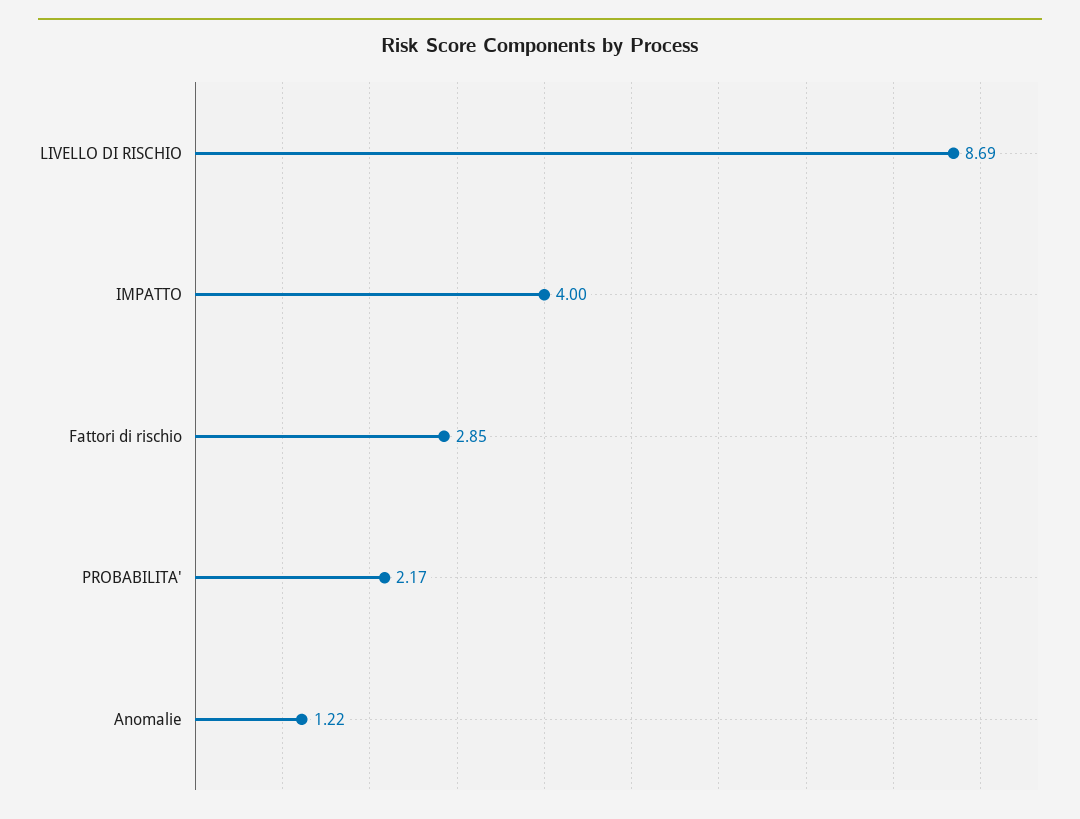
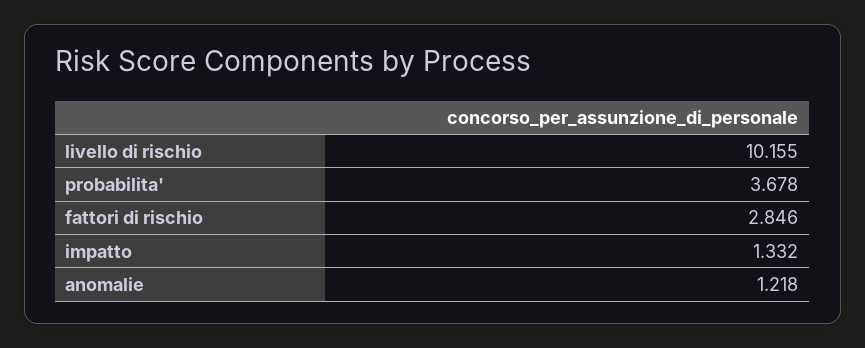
  {
-   "LIVELLO DI RISCHIO": 8.69,
+   "LIVELLO DI RISCHIO": 10.155,
-   "IMPATTO": 4,
+   "IMPATTO": 1.332,
    "Fattori di rischio": 2.846,
-   "PROBABILITA'": 2.17,
+   "PROBABILITA'": 3.678,
    "Anomalie": 1.218
  }

